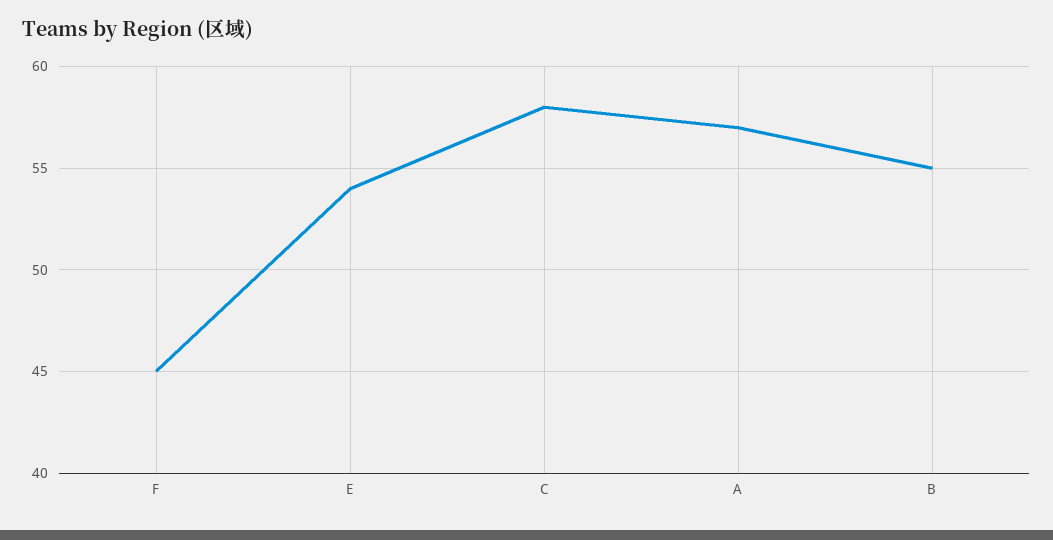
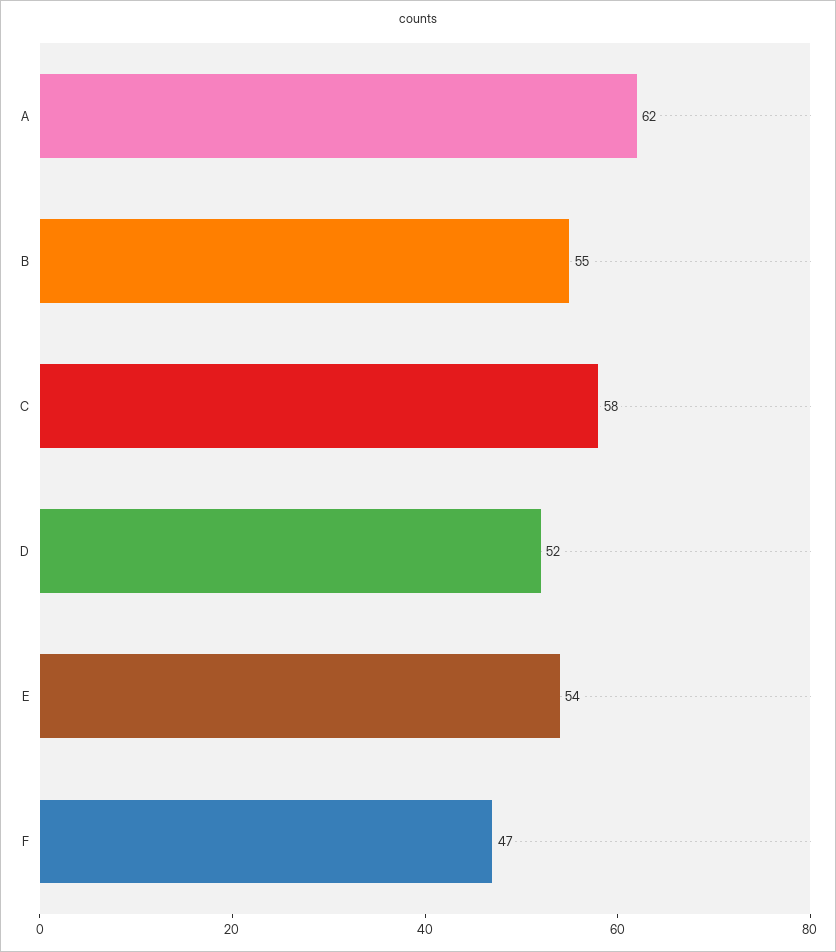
  {
-   "F": 45,
+   "F": 47,
    "E": 54,
    "C": 58,
-   "A": 57,
+   "A": 62,
-   "B": 55
+   "B": 55,
+   "D": 52
  }

